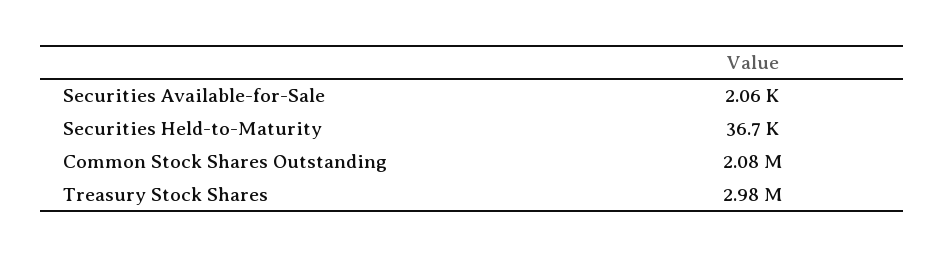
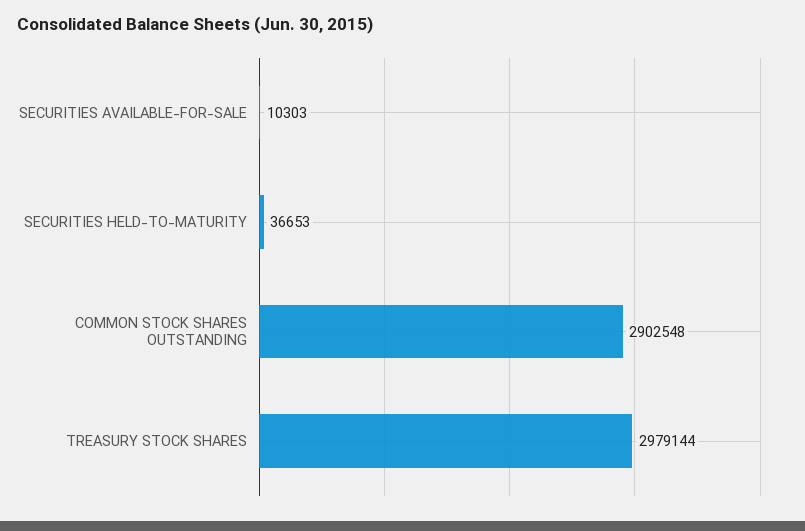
  {
-   "Securities Available-for-Sale": 2060,
+   "Securities Available-for-Sale": 10303,
    "Securities Held-to-Maturity": 36653,
-   "Common Stock Shares Outstanding": 2080000,
+   "Common Stock Shares Outstanding": 2902548,
    "Treasury Stock Shares": 2979144
  }

